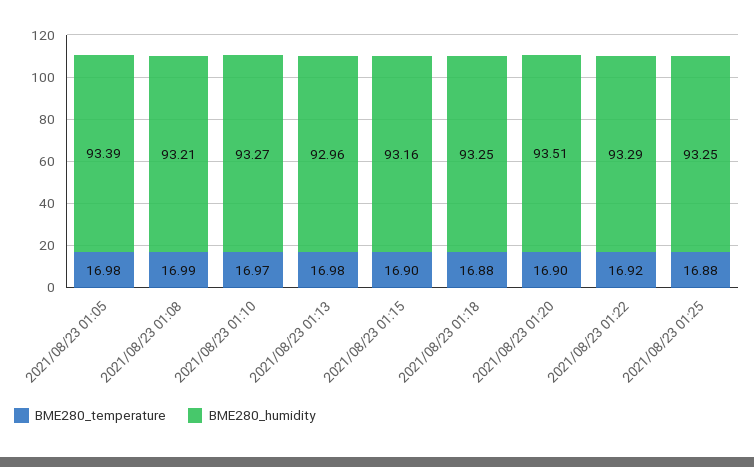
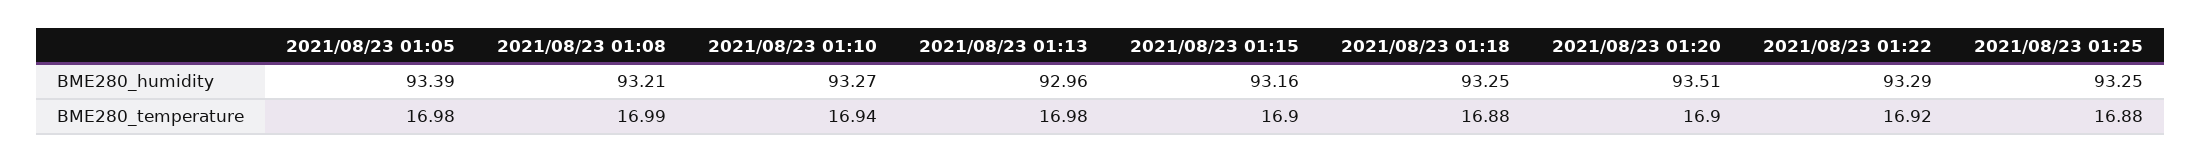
  {
    "BME280_temperature": {
      "2021/08/23 01:05": 16.98,
      "2021/08/23 01:08": 16.99,
-     "2021/08/23 01:10": 16.97,
+     "2021/08/23 01:10": 16.94,
      "2021/08/23 01:13": 16.98,
      "2021/08/23 01:15": 16.9,
      "2021/08/23 01:18": 16.88,
      "2021/08/23 01:20": 16.9,
      "2021/08/23 01:22": 16.92,
      "2021/08/23 01:25": 16.88
    },
    "BME280_humidity": {
      "2021/08/23 01:05": 93.39,
      "2021/08/23 01:08": 93.21,
      "2021/08/23 01:10": 93.27,
      "2021/08/23 01:13": 92.96,
      "2021/08/23 01:15": 93.16,
      "2021/08/23 01:18": 93.25,
      "2021/08/23 01:20": 93.51,
      "2021/08/23 01:22": 93.29,
      "2021/08/23 01:25": 93.25
    }
  }

